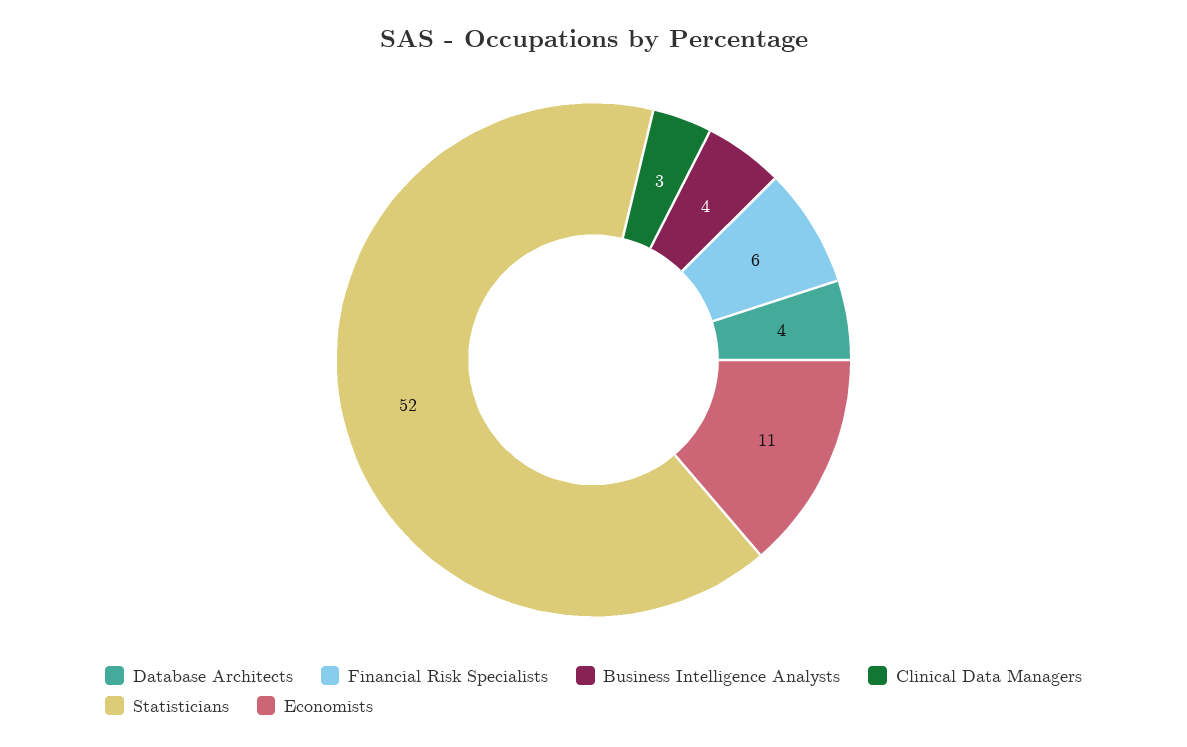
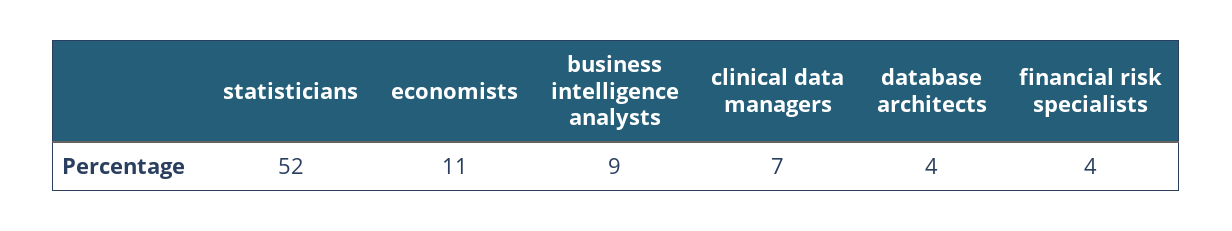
  {
    "Database Architects": 4,
-   "Financial Risk Specialists": 6,
+   "Financial Risk Specialists": 4,
-   "Business Intelligence Analysts": 4,
+   "Business Intelligence Analysts": 9,
-   "Clinical Data Managers": 3,
+   "Clinical Data Managers": 7,
    "Statisticians": 52,
    "Economists": 11
  }

